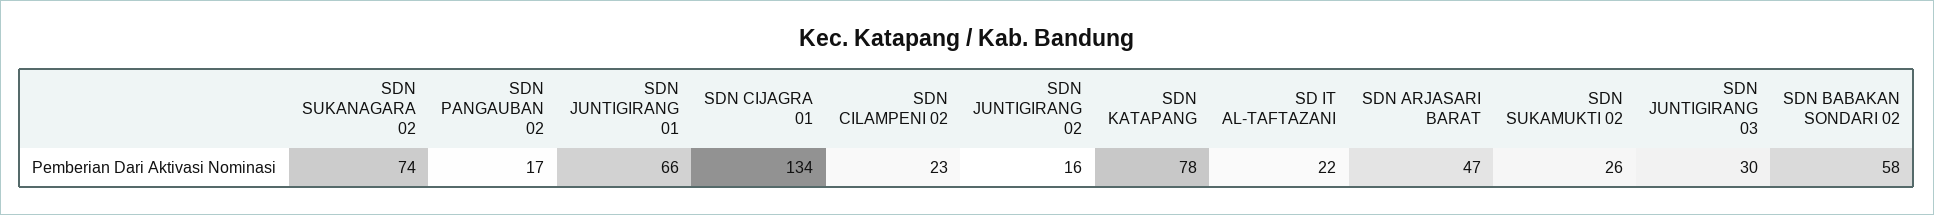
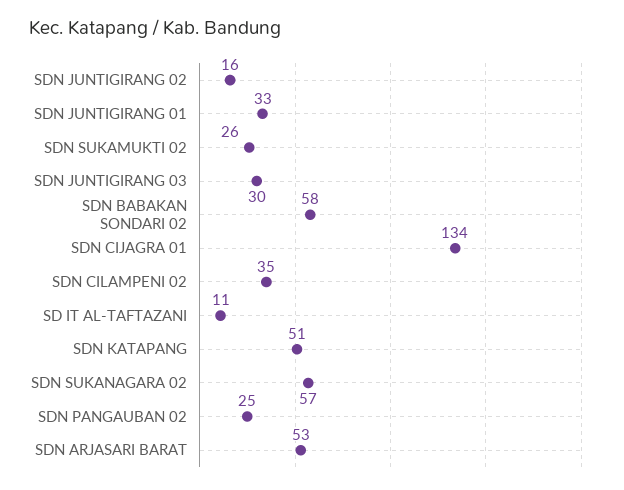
  {
-   "SDN SUKANAGARA 02": 74,
+   "SDN SUKANAGARA 02": 57,
-   "SDN PANGAUBAN 02": 17,
+   "SDN PANGAUBAN 02": 25,
-   "SDN JUNTIGIRANG 01": 66,
+   "SDN JUNTIGIRANG 01": 33,
    "SDN CIJAGRA 01": 134,
-   "SDN CILAMPENI 02": 23,
+   "SDN CILAMPENI 02": 35,
    "SDN JUNTIGIRANG 02": 16,
-   "SDN KATAPANG": 78,
+   "SDN KATAPANG": 51,
-   "SD IT AL-TAFTAZANI": 22,
+   "SD IT AL-TAFTAZANI": 11,
-   "SDN ARJASARI BARAT": 47,
+   "SDN ARJASARI BARAT": 53,
    "SDN SUKAMUKTI 02": 26,
    "SDN JUNTIGIRANG 03": 30,
    "SDN BABAKAN SONDARI 02": 58
  }

